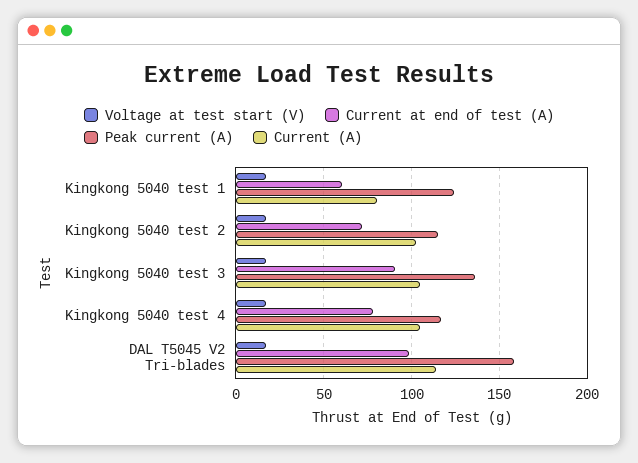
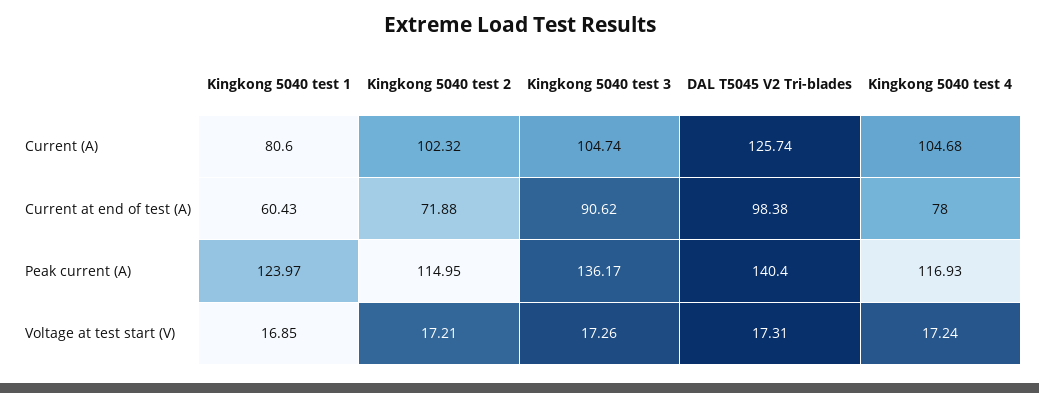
  {
    "Voltage at test start (V)": {
      "Kingkong 5040 test 1": 16.85,
      "Kingkong 5040 test 2": 17.21,
      "Kingkong 5040 test 3": 17.26,
      "Kingkong 5040 test 4": 17.24,
      "DAL T5045 V2 Tri-blades": 17.31
    },
    "Current at end of test (A)": {
      "Kingkong 5040 test 1": 60.43,
      "Kingkong 5040 test 2": 71.88,
      "Kingkong 5040 test 3": 90.62,
      "Kingkong 5040 test 4": 78,
      "DAL T5045 V2 Tri-blades": 98.38
    },
    "Peak current (A)": {
      "Kingkong 5040 test 1": 123.97,
      "Kingkong 5040 test 2": 114.95,
      "Kingkong 5040 test 3": 136.17,
      "Kingkong 5040 test 4": 116.93,
-     "DAL T5045 V2 Tri-blades": 160
+     "DAL T5045 V2 Tri-blades": 140.4
    },
    "Current (A)": {
      "Kingkong 5040 test 1": 80.6,
      "Kingkong 5040 test 2": 102.32,
      "Kingkong 5040 test 3": 104.74,
      "Kingkong 5040 test 4": 104.68,
-     "DAL T5045 V2 Tri-blades": 115
+     "DAL T5045 V2 Tri-blades": 125.74
    }
  }

